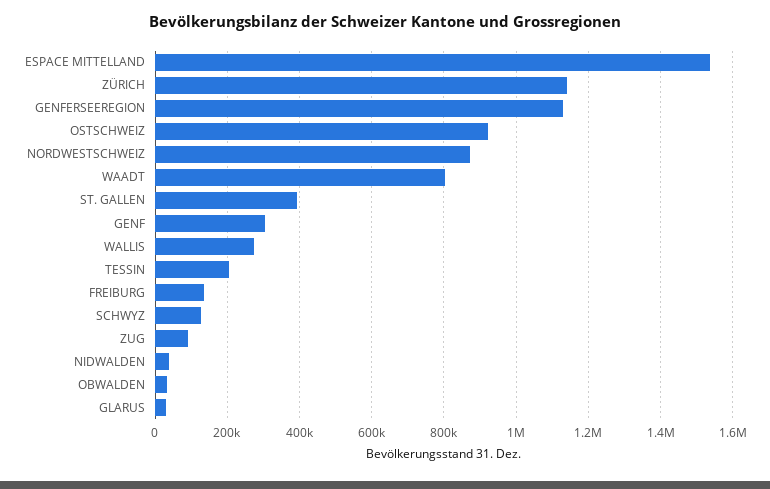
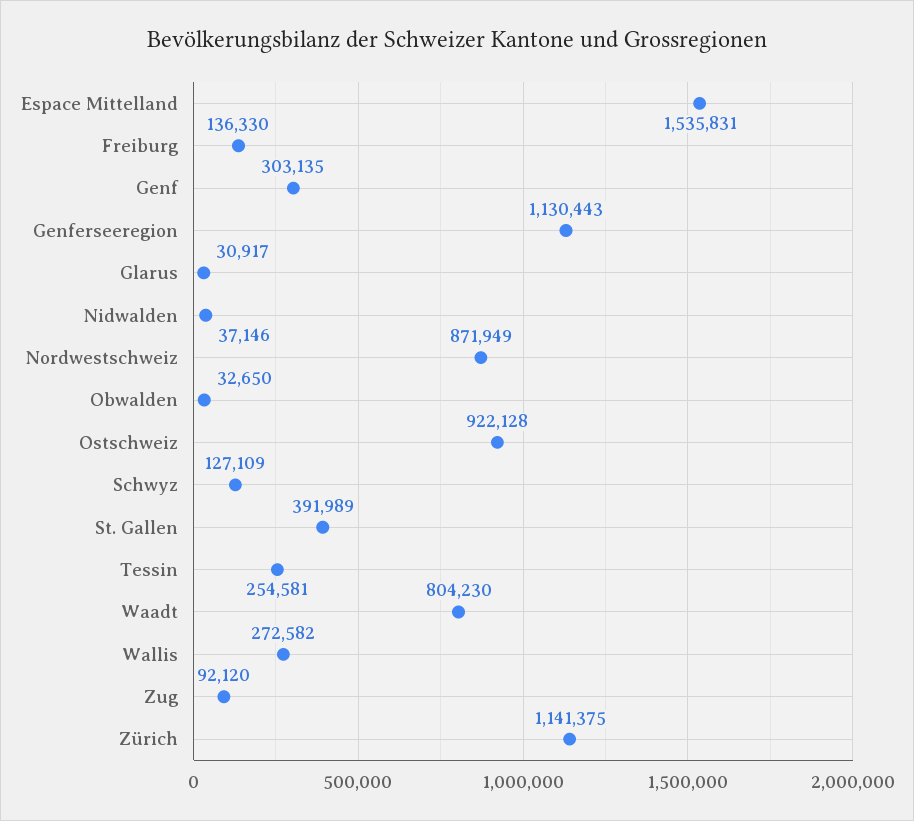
  {
    "ESPACE MITTELLAND": 1535831,
    "ZÜRICH": 1141375,
    "GENFERSEEREGION": 1130443,
    "OSTSCHWEIZ": 922128,
    "NORDWESTSCHWEIZ": 871949,
    "WAADT": 804230,
    "ST. GALLEN": 391989,
    "GENF": 303135,
    "WALLIS": 272582,
-   "TESSIN": 200000,
+   "TESSIN": 254581,
    "FREIBURG": 136330,
    "SCHWYZ": 127109,
    "ZUG": 92120,
    "NIDWALDEN": 37146,
    "OBWALDEN": 32650,
    "GLARUS": 30917
  }

